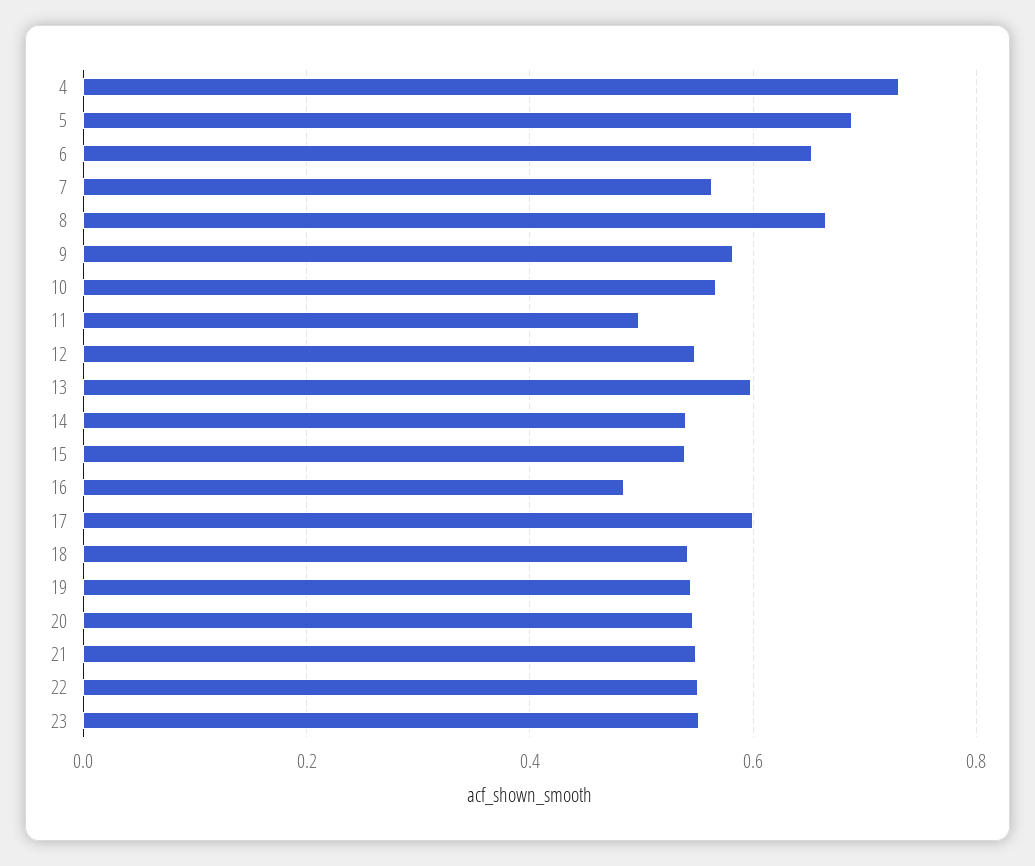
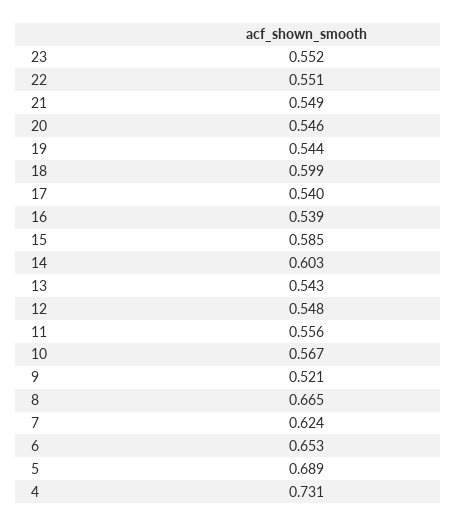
  {
    "4": 0.731,
    "5": 0.689,
    "6": 0.653,
-   "7": 0.56,
+   "7": 0.624,
    "8": 0.665,
-   "9": 0.58,
+   "9": 0.521,
    "10": 0.567,
-   "11": 0.5,
+   "11": 0.556,
    "12": 0.548,
-   "13": 0.6,
+   "13": 0.543,
-   "14": 0.54,
+   "14": 0.603,
-   "15": 0.54,
+   "15": 0.585,
-   "16": 0.48,
+   "16": 0.539,
-   "17": 0.6,
+   "17": 0.54,
-   "18": 0.54,
+   "18": 0.599,
    "19": 0.544,
    "20": 0.546,
    "21": 0.549,
    "22": 0.551,
    "23": 0.552
  }

